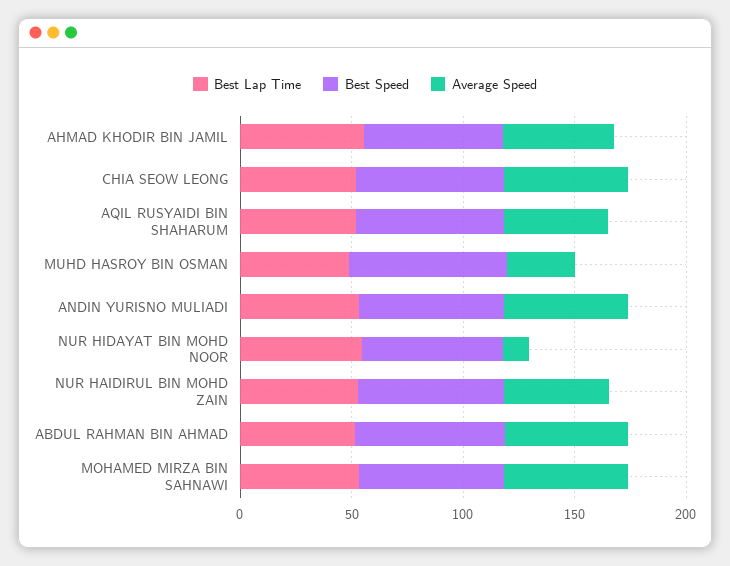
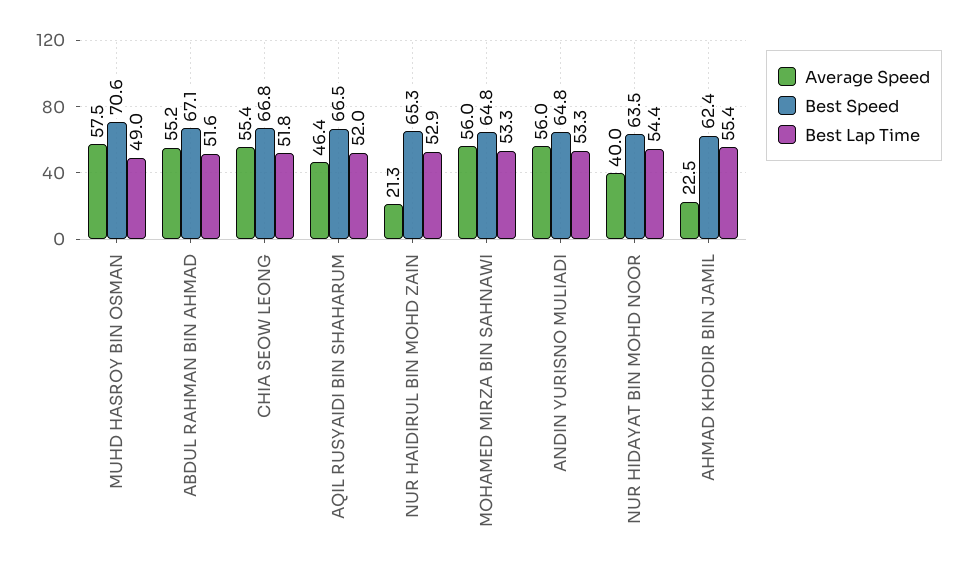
  {
    "Best Lap Time": {
      "AHMAD KHODIR BIN JAMIL": 55.4,
      "CHIA SEOW LEONG": 51.8,
      "AQIL RUSYAIDI BIN SHAHARUM": 52,
      "MUHD HASROY BIN OSMAN": 49,
      "ANDIN YURISNO MULIADI": 53.3,
      "NUR HIDAYAT BIN MOHD NOOR": 54.4,
      "NUR HAIDIRUL BIN MOHD ZAIN": 52.9,
      "ABDUL RAHMAN BIN AHMAD": 51.6,
      "MOHAMED MIRZA BIN SAHNAWI": 53.3
    },
    "Best Speed": {
      "AHMAD KHODIR BIN JAMIL": 62.4,
      "CHIA SEOW LEONG": 66.8,
      "AQIL RUSYAIDI BIN SHAHARUM": 66.5,
      "MUHD HASROY BIN OSMAN": 70.6,
      "ANDIN YURISNO MULIADI": 64.8,
      "NUR HIDAYAT BIN MOHD NOOR": 63.5,
      "NUR HAIDIRUL BIN MOHD ZAIN": 65.3,
      "ABDUL RAHMAN BIN AHMAD": 67.1,
      "MOHAMED MIRZA BIN SAHNAWI": 64.8
    },
    "Average Speed": {
-     "AHMAD KHODIR BIN JAMIL": 50,
+     "AHMAD KHODIR BIN JAMIL": 22.5,
      "CHIA SEOW LEONG": 55.4,
      "AQIL RUSYAIDI BIN SHAHARUM": 46.4,
-     "MUHD HASROY BIN OSMAN": 30,
+     "MUHD HASROY BIN OSMAN": 57.5,
      "ANDIN YURISNO MULIADI": 56,
-     "NUR HIDAYAT BIN MOHD NOOR": 10,
+     "NUR HIDAYAT BIN MOHD NOOR": 40,
-     "NUR HAIDIRUL BIN MOHD ZAIN": 50,
+     "NUR HAIDIRUL BIN MOHD ZAIN": 21.3,
      "ABDUL RAHMAN BIN AHMAD": 55.2,
      "MOHAMED MIRZA BIN SAHNAWI": 56
    }
  }

